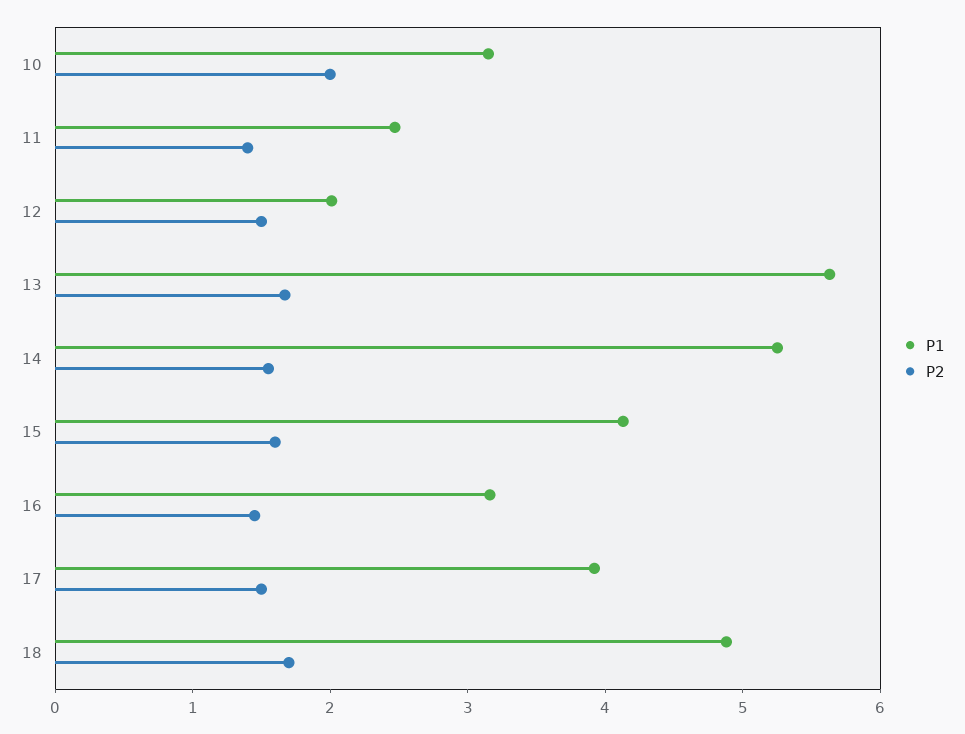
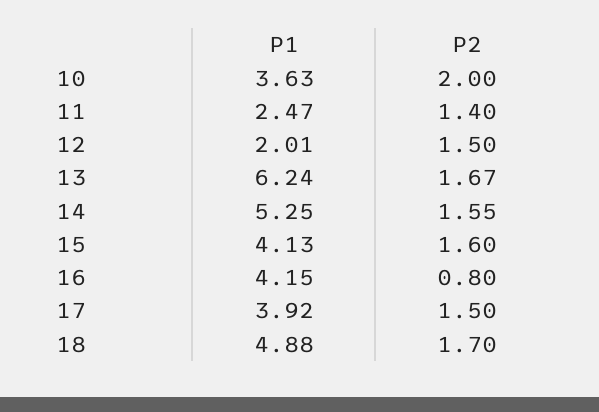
  {
    "P1": {
-     "10": 3.2,
+     "10": 3.63,
      "11": 2.47,
      "12": 2.01,
-     "13": 5.6,
+     "13": 6.24,
      "14": 5.25,
      "15": 4.13,
-     "16": 3.2,
+     "16": 4.15,
      "17": 3.92,
      "18": 4.88
    },
    "P2": {
      "10": 2,
      "11": 1.4,
      "12": 1.5,
      "13": 1.67,
      "14": 1.55,
      "15": 1.6,
-     "16": 1.4,
+     "16": 0.8,
      "17": 1.5,
      "18": 1.7
    }
  }

